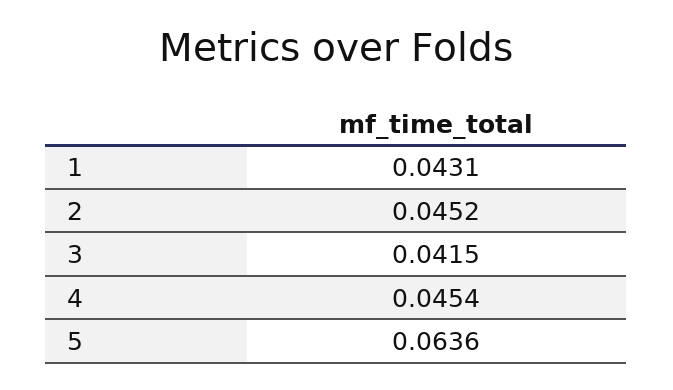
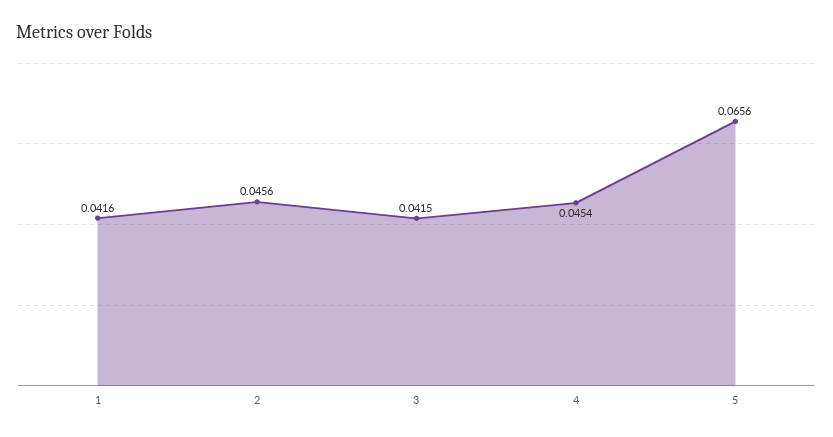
  {
-   "1": 0.0431,
+   "1": 0.0416,
-   "2": 0.0452,
+   "2": 0.0456,
    "3": 0.0415,
    "4": 0.0454,
-   "5": 0.0636
+   "5": 0.0656
  }

